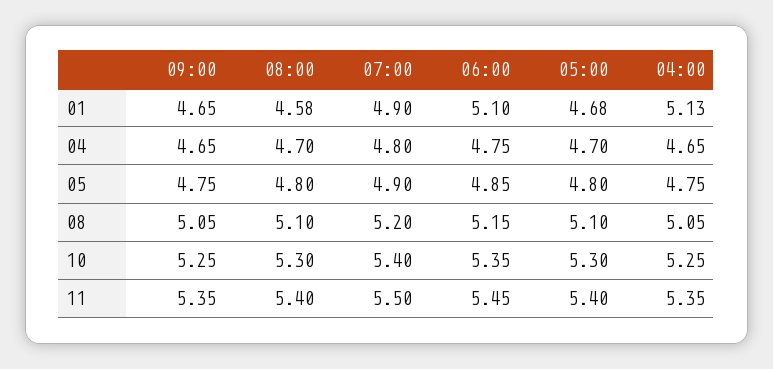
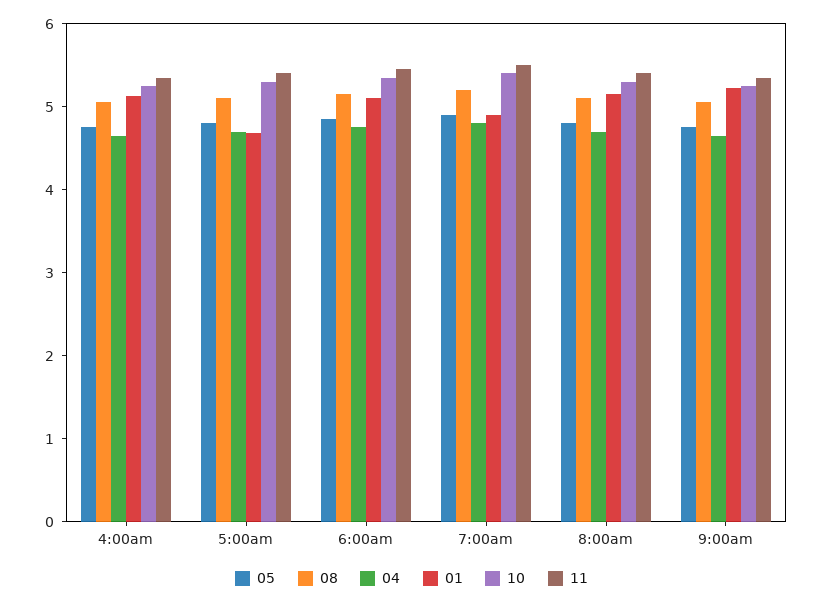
  {
    "01": {
-     "09:00": 4.65,
+     "09:00": 5.2,
-     "08:00": 4.58,
+     "08:00": 5.2,
      "07:00": 4.9,
      "06:00": 5.1,
      "05:00": 4.68,
      "04:00": 5.13
    },
    "04": {
      "09:00": 4.65,
      "08:00": 4.7,
      "07:00": 4.8,
      "06:00": 4.75,
      "05:00": 4.7,
      "04:00": 4.65
    },
    "05": {
      "09:00": 4.75,
      "08:00": 4.8,
      "07:00": 4.9,
      "06:00": 4.85,
      "05:00": 4.8,
      "04:00": 4.75
    },
    "08": {
      "09:00": 5.05,
      "08:00": 5.1,
      "07:00": 5.2,
      "06:00": 5.15,
      "05:00": 5.1,
      "04:00": 5.05
    },
    "10": {
      "09:00": 5.25,
      "08:00": 5.3,
      "07:00": 5.4,
      "06:00": 5.35,
      "05:00": 5.3,
      "04:00": 5.25
    },
    "11": {
      "09:00": 5.35,
      "08:00": 5.4,
      "07:00": 5.5,
      "06:00": 5.45,
      "05:00": 5.4,
      "04:00": 5.35
    }
  }

